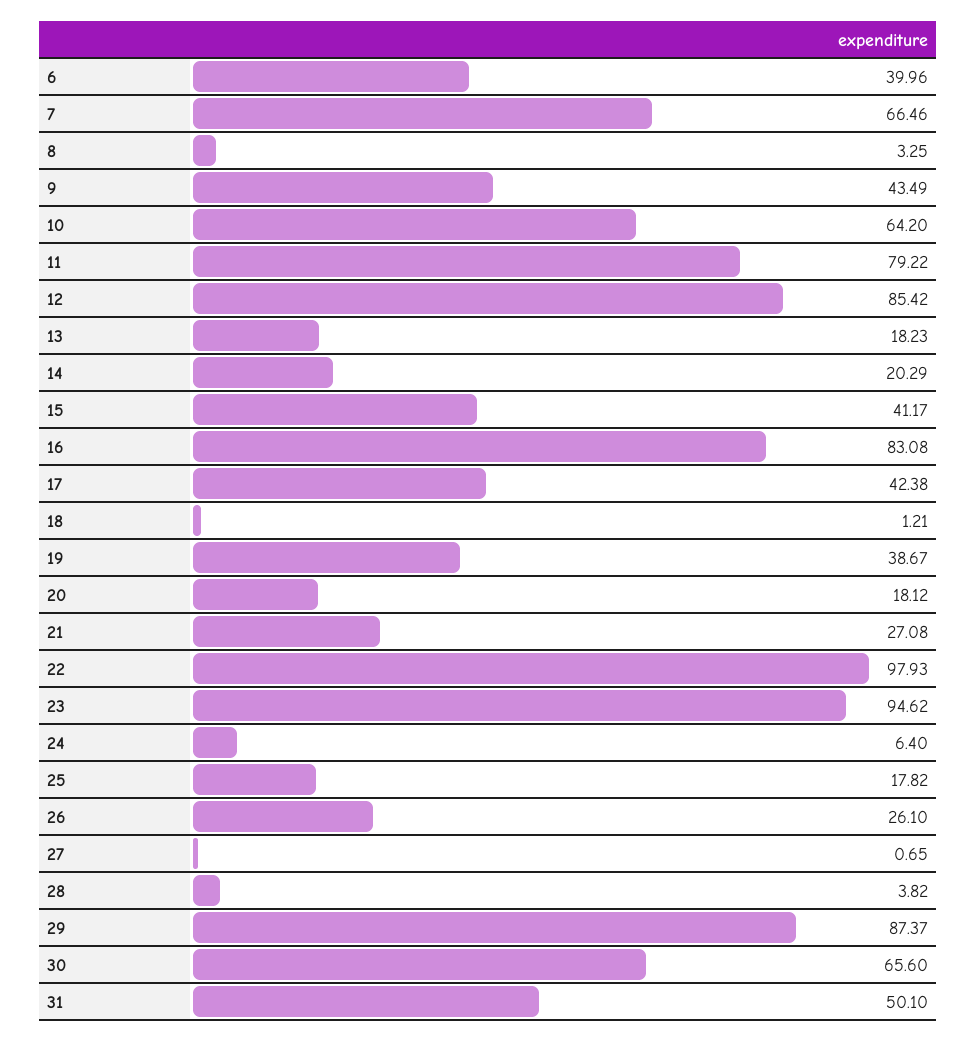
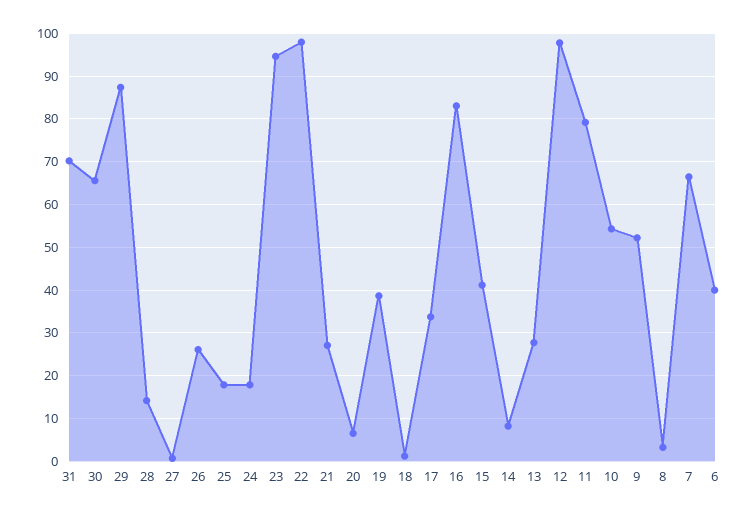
  {
    "6": 39.96,
    "7": 66.46,
    "8": 3.25,
-   "9": 43.49,
+   "9": 52,
-   "10": 64.2,
+   "10": 54,
    "11": 79.22,
-   "12": 85.42,
+   "12": 98,
-   "13": 18.23,
+   "13": 28,
-   "14": 20.29,
+   "14": 8,
    "15": 41.17,
    "16": 83.08,
-   "17": 42.38,
+   "17": 34,
    "18": 1.21,
    "19": 38.67,
-   "20": 18.12,
+   "20": 6,
    "21": 27.08,
    "22": 97.93,
    "23": 94.62,
-   "24": 6.4,
+   "24": 18,
    "25": 17.82,
    "26": 26.1,
    "27": 0.65,
-   "28": 3.82,
+   "28": 14,
    "29": 87.37,
    "30": 65.6,
-   "31": 50.1
+   "31": 70
  }

